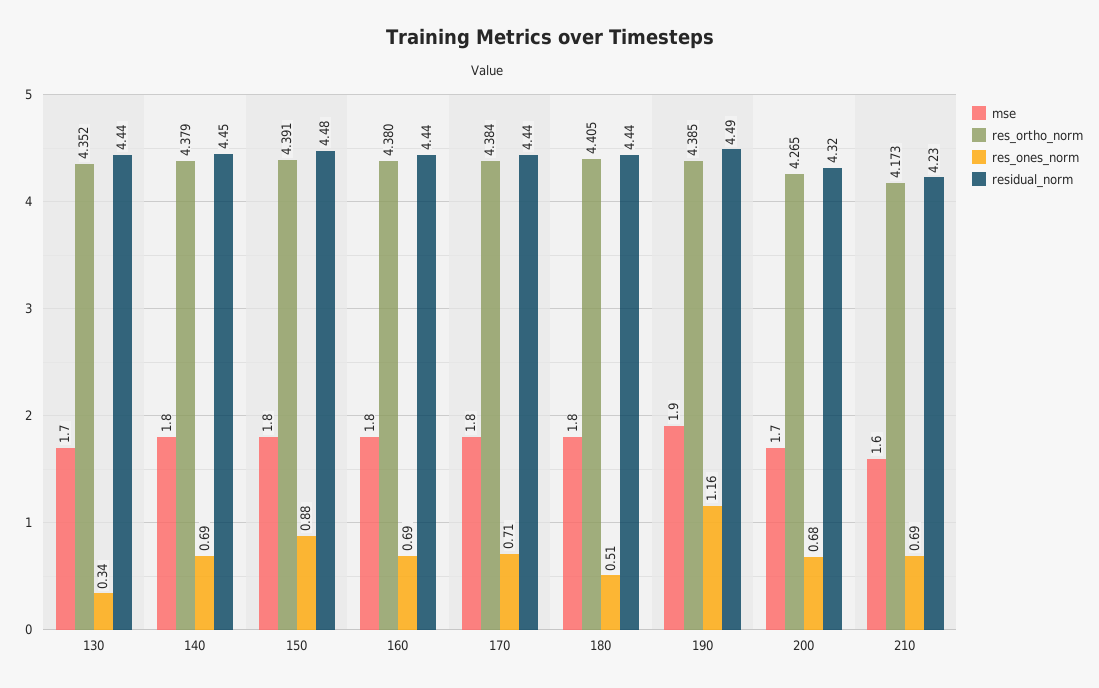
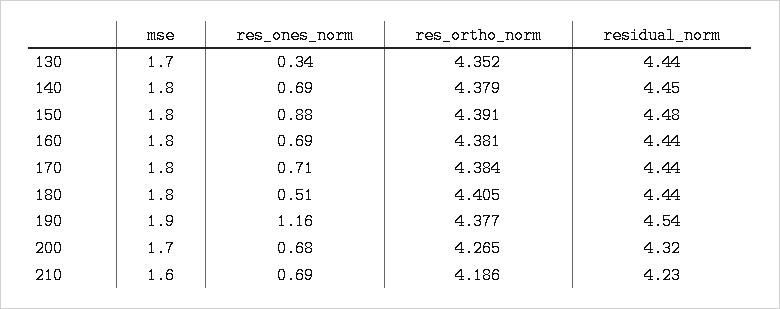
  {
    "mse": {
      "130": 1.7,
      "140": 1.8,
      "150": 1.8,
      "160": 1.8,
      "170": 1.8,
      "180": 1.8,
      "190": 1.9,
      "200": 1.7,
      "210": 1.6
    },
    "res_ortho_norm": {
      "130": 4.352,
      "140": 4.379,
      "150": 4.391,
-     "160": 4.38,
+     "160": 4.381,
      "170": 4.384,
      "180": 4.405,
-     "190": 4.385,
+     "190": 4.377,
      "200": 4.265,
-     "210": 4.173
+     "210": 4.186
    },
    "res_ones_norm": {
      "130": 0.34,
      "140": 0.69,
      "150": 0.88,
      "160": 0.69,
      "170": 0.71,
      "180": 0.51,
      "190": 1.16,
      "200": 0.68,
      "210": 0.69
    },
    "residual_norm": {
      "130": 4.44,
      "140": 4.45,
      "150": 4.48,
      "160": 4.44,
      "170": 4.44,
      "180": 4.44,
-     "190": 4.49,
+     "190": 4.54,
      "200": 4.32,
      "210": 4.23
    }
  }

